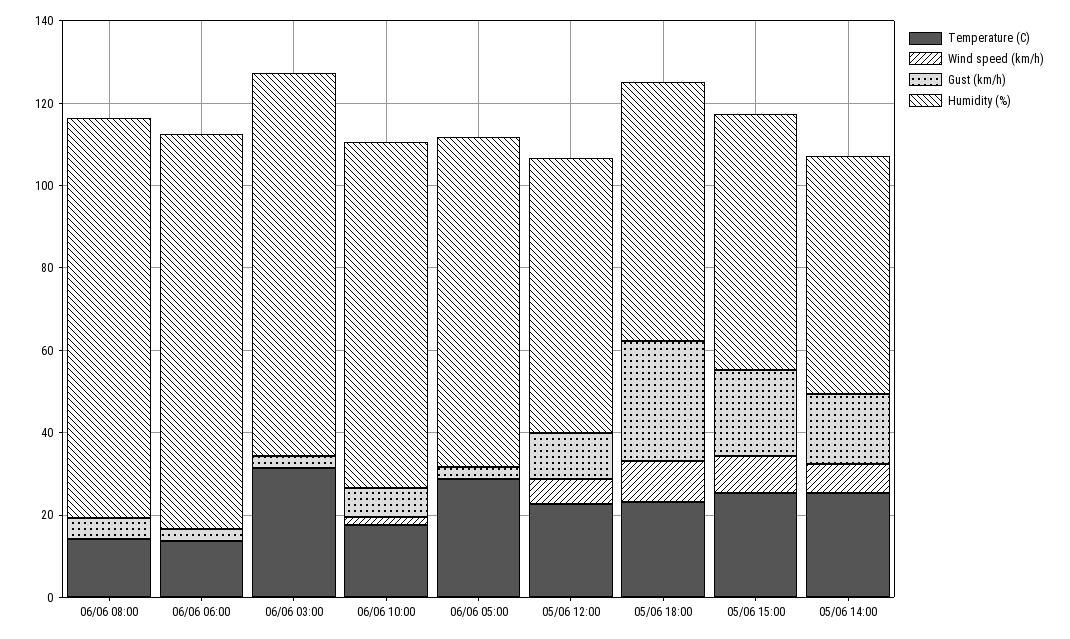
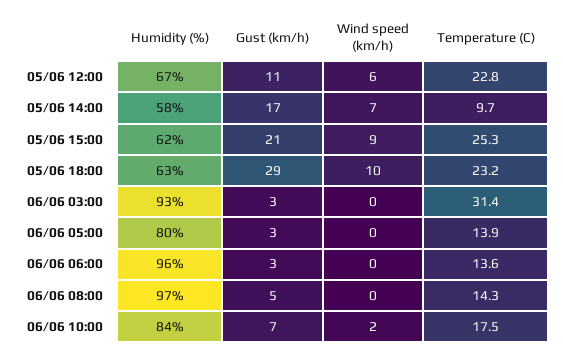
  {
    "Temperature (C)": {
      "06/06 08:00": 14.3,
      "06/06 06:00": 13.6,
      "06/06 03:00": 31.4,
      "06/06 10:00": 17.5,
-     "06/06 05:00": 30,
+     "06/06 05:00": 13.9,
      "05/06 12:00": 22.8,
      "05/06 18:00": 23.2,
      "05/06 15:00": 25.3,
-     "05/06 14:00": 25
+     "05/06 14:00": 9.7
    },
    "Wind speed (km/h)": {
      "06/06 08:00": 0,
      "06/06 06:00": 0,
      "06/06 03:00": 0,
      "06/06 10:00": 2,
      "06/06 05:00": 0,
      "05/06 12:00": 6,
      "05/06 18:00": 10,
      "05/06 15:00": 9,
      "05/06 14:00": 7
    },
    "Gust (km/h)": {
      "06/06 08:00": 5,
      "06/06 06:00": 3,
      "06/06 03:00": 3,
      "06/06 10:00": 7,
      "06/06 05:00": 3,
      "05/06 12:00": 11,
      "05/06 18:00": 29,
      "05/06 15:00": 21,
      "05/06 14:00": 17
    },
    "Humidity (%)": {
      "06/06 08:00": 97,
      "06/06 06:00": 96,
      "06/06 03:00": 93,
      "06/06 10:00": 84,
      "06/06 05:00": 80,
      "05/06 12:00": 67,
      "05/06 18:00": 63,
      "05/06 15:00": 62,
      "05/06 14:00": 58
    }
  }

